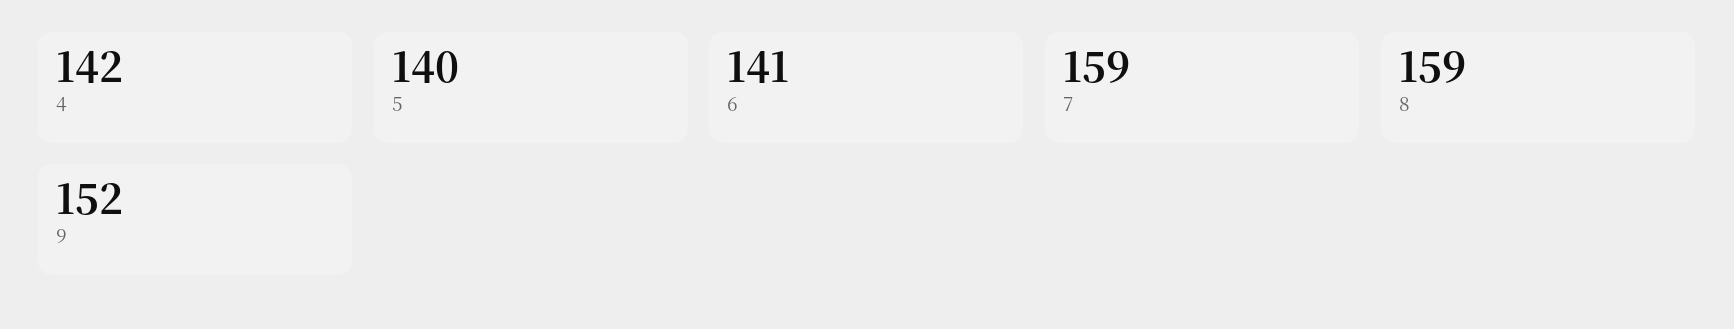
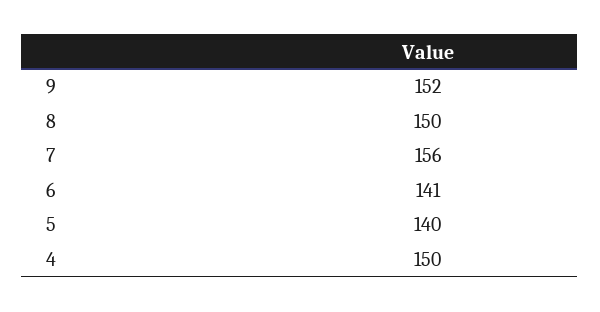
  {
-   "4": 142,
+   "4": 150,
    "5": 140,
    "6": 141,
-   "7": 159,
+   "7": 156,
-   "8": 159,
+   "8": 150,
    "9": 152
  }

